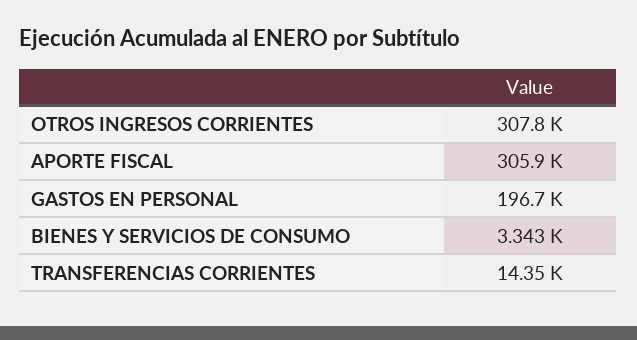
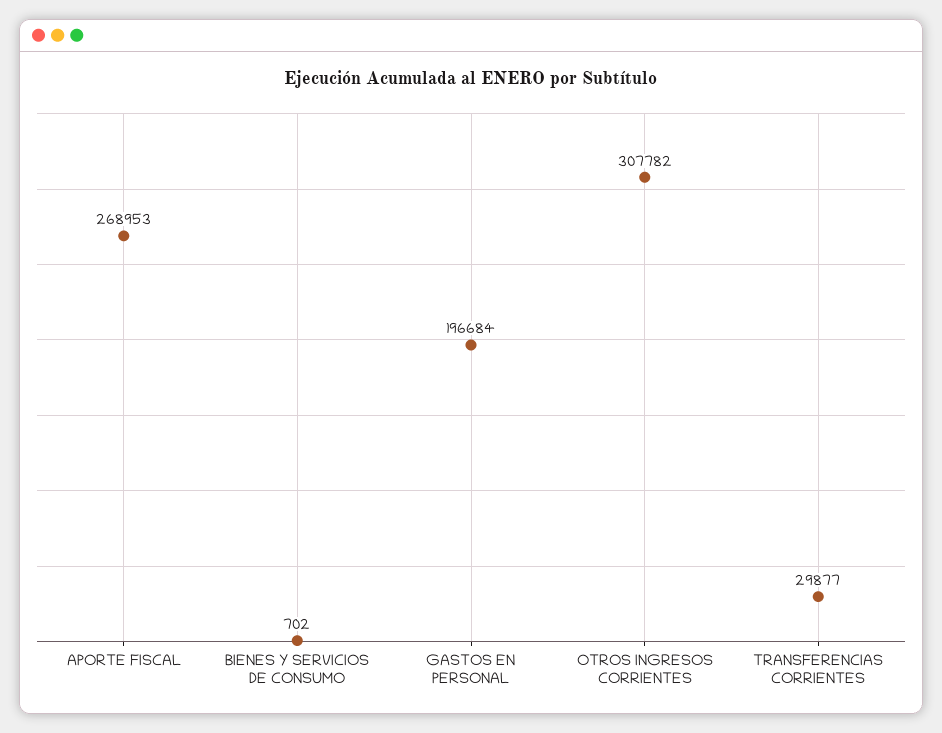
  {
    "OTROS INGRESOS CORRIENTES": 307782,
-   "APORTE FISCAL": 305900,
+   "APORTE FISCAL": 268953,
    "GASTOS EN PERSONAL": 196684,
-   "BIENES Y SERVICIOS DE CONSUMO": 3343,
+   "BIENES Y SERVICIOS DE CONSUMO": 702,
-   "TRANSFERENCIAS CORRIENTES": 14350
+   "TRANSFERENCIAS CORRIENTES": 29877
  }

